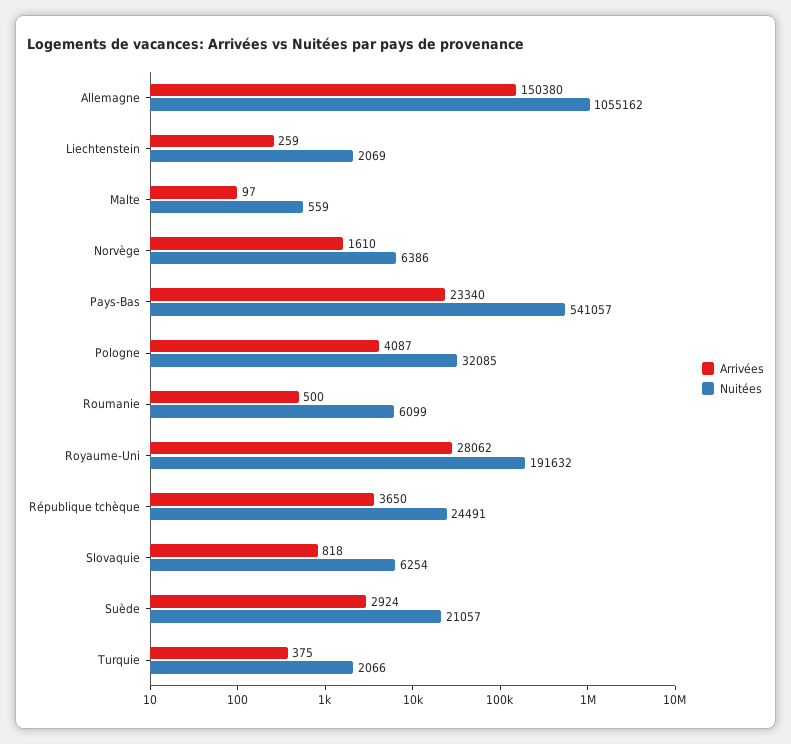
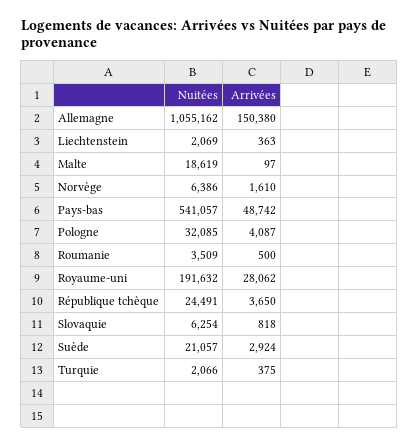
  {
    "Arrivées": {
      "Allemagne": 150380,
-     "Liechtenstein": 259,
+     "Liechtenstein": 363,
      "Malte": 97,
      "Norvège": 1610,
-     "Pays-Bas": 23340,
+     "Pays-Bas": 48742,
      "Pologne": 4087,
      "Roumanie": 500,
      "Royaume-Uni": 28062,
      "République tchèque": 3650,
      "Slovaquie": 818,
      "Suède": 2924,
      "Turquie": 375
    },
    "Nuitées": {
      "Allemagne": 1055162,
      "Liechtenstein": 2069,
-     "Malte": 559,
+     "Malte": 18619,
      "Norvège": 6386,
      "Pays-Bas": 541057,
      "Pologne": 32085,
-     "Roumanie": 6099,
+     "Roumanie": 3509,
      "Royaume-Uni": 191632,
      "République tchèque": 24491,
      "Slovaquie": 6254,
      "Suède": 21057,
      "Turquie": 2066
    }
  }

